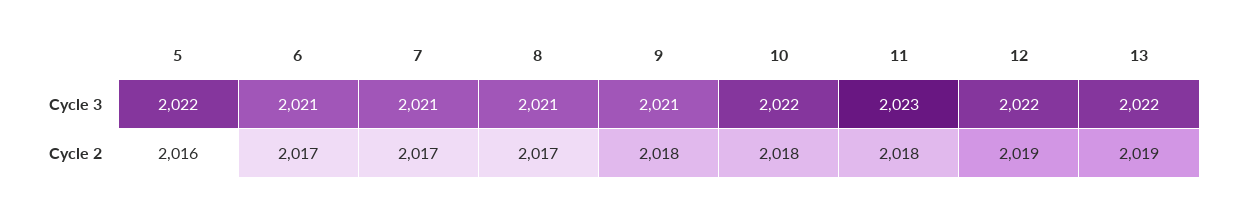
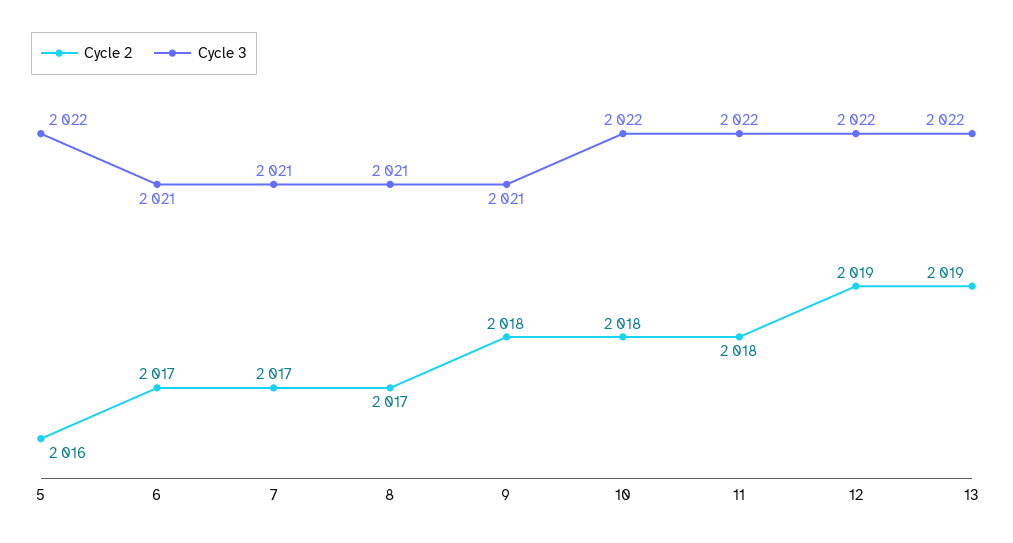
  {
    "Cycle 3": {
      "5": 2022,
      "6": 2021,
      "7": 2021,
      "8": 2021,
      "9": 2021,
      "10": 2022,
-     "11": 2023,
+     "11": 2022,
      "12": 2022,
      "13": 2022
    },
    "Cycle 2": {
      "5": 2016,
      "6": 2017,
      "7": 2017,
      "8": 2017,
      "9": 2018,
      "10": 2018,
      "11": 2018,
      "12": 2019,
      "13": 2019
    }
  }

